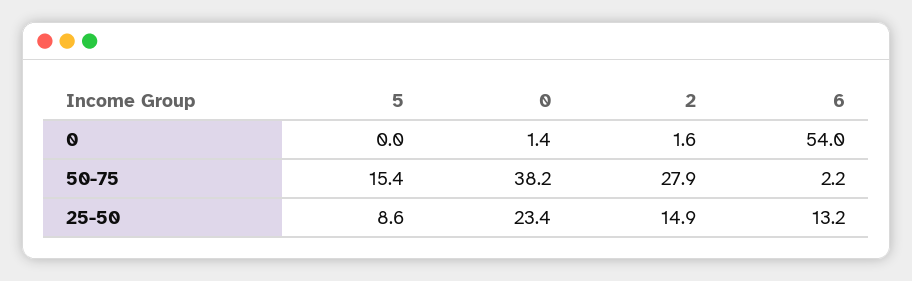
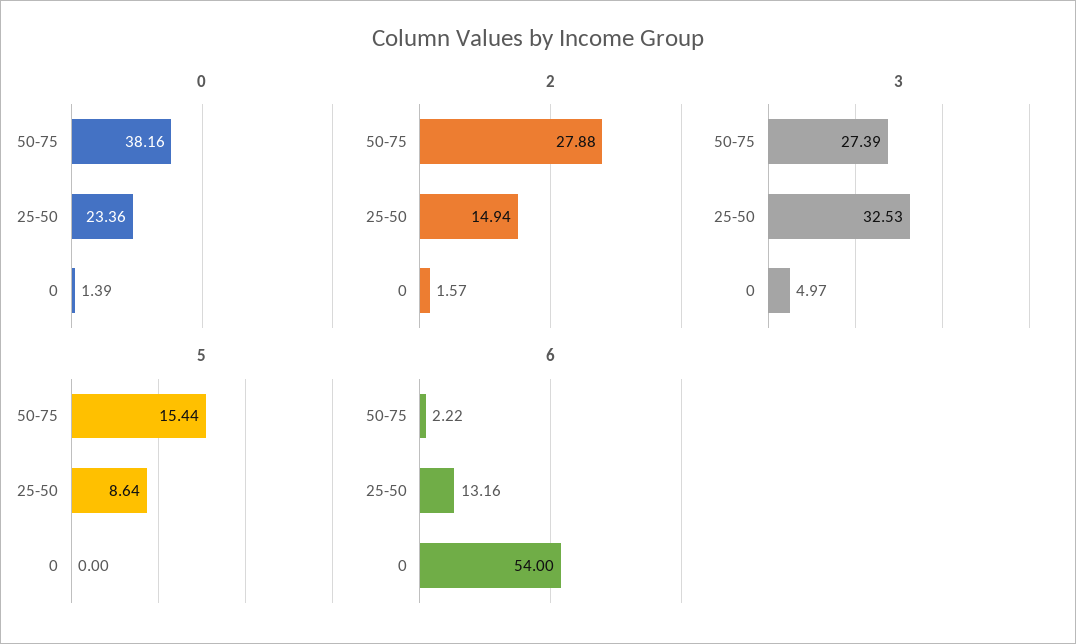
  {
    "5": {
      "0": 0,
      "50-75": 15.44,
      "25-50": 8.64
    },
    "0": {
      "0": 1.39,
      "50-75": 38.16,
      "25-50": 23.36
    },
    "2": {
      "0": 1.57,
      "50-75": 27.88,
      "25-50": 14.94
    },
    "6": {
      "0": 54,
      "50-75": 2.22,
      "25-50": 13.16
-   }
+   },
+   "3": {
+     "50-75": 27.39,
+     "25-50": 32.53,
+     "0": 4.97
+   }
  }

